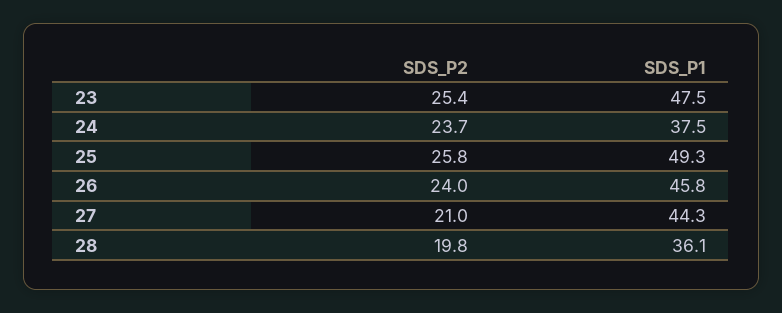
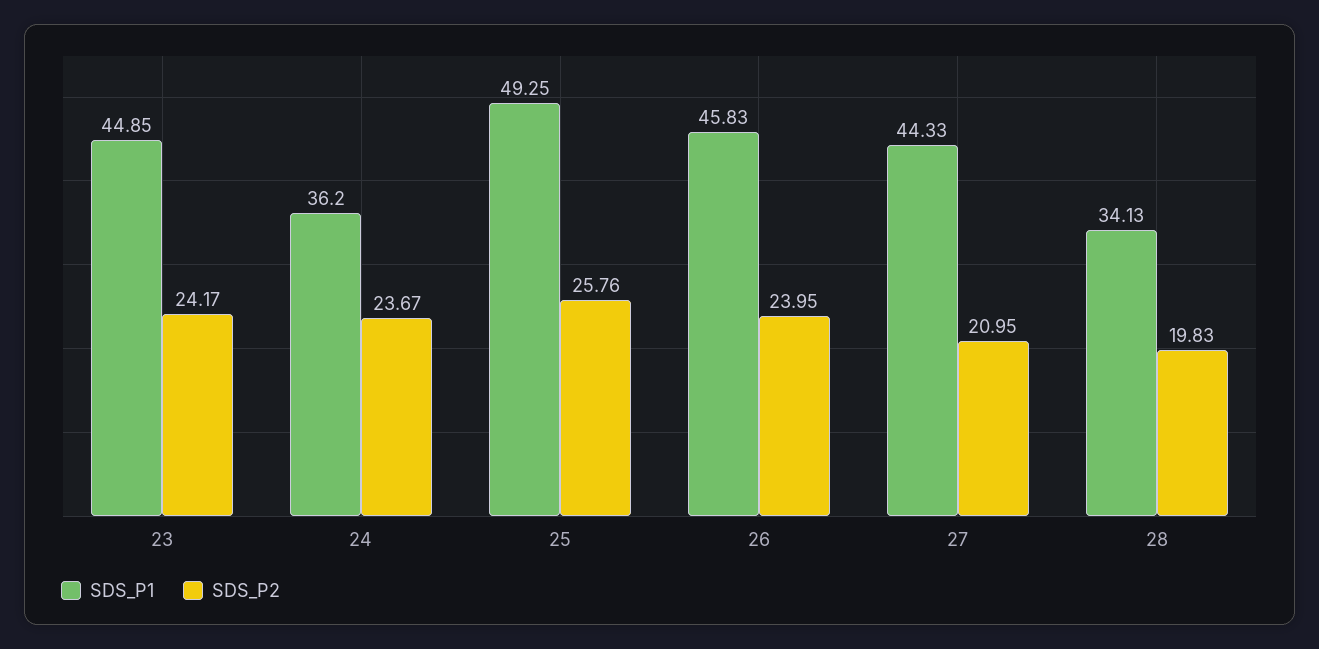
  {
    "SDS_P2": {
-     "23": 25.4,
+     "23": 24.17,
      "24": 23.67,
      "25": 25.76,
      "26": 23.95,
      "27": 20.95,
      "28": 19.83
    },
    "SDS_P1": {
-     "23": 47.5,
+     "23": 44.85,
-     "24": 37.5,
+     "24": 36.2,
      "25": 49.25,
      "26": 45.83,
      "27": 44.33,
-     "28": 36.1
+     "28": 34.13
    }
  }

